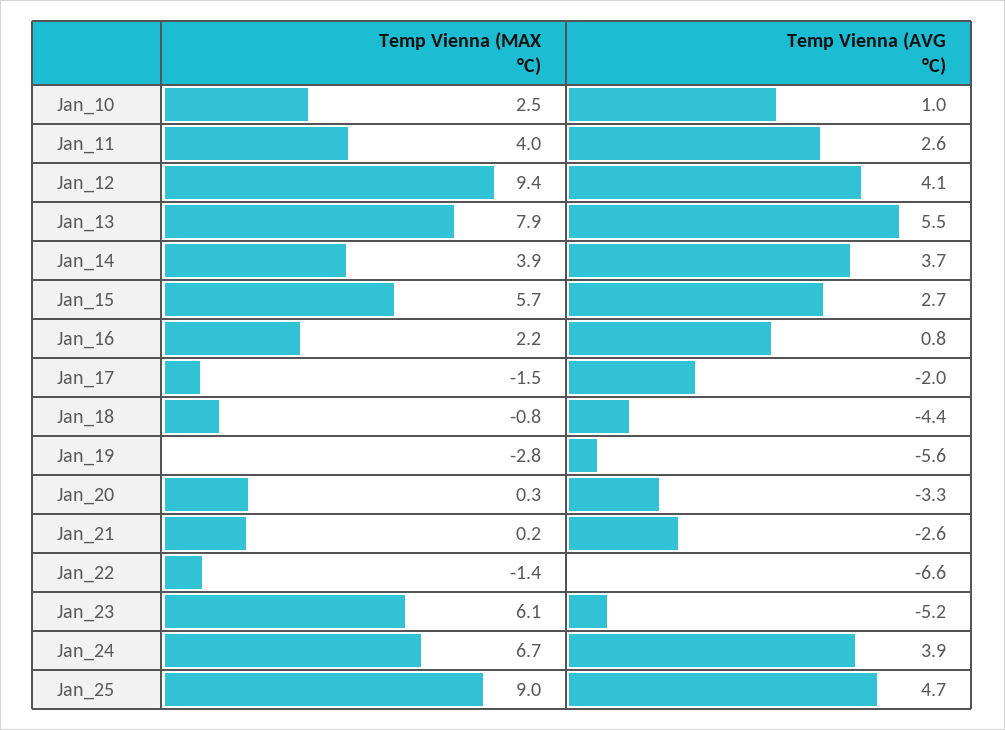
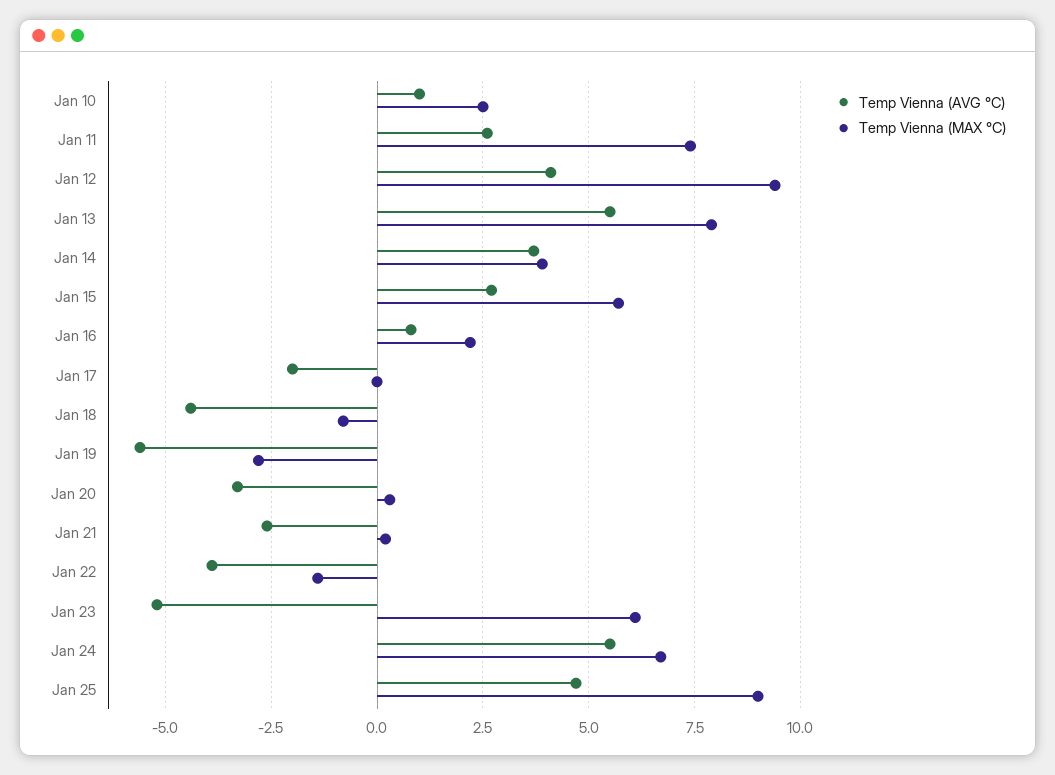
  {
    "Temp Vienna (MAX °C)": {
      "Jan_10": 2.5,
-     "Jan_11": 4,
+     "Jan_11": 7.5,
      "Jan_12": 9.4,
      "Jan_13": 7.9,
      "Jan_14": 3.9,
      "Jan_15": 5.7,
      "Jan_16": 2.2,
-     "Jan_17": -1.5,
+     "Jan_17": 0,
      "Jan_18": -0.8,
      "Jan_19": -2.8,
      "Jan_20": 0.3,
      "Jan_21": 0.2,
      "Jan_22": -1.4,
      "Jan_23": 6.1,
      "Jan_24": 6.7,
      "Jan_25": 9
    },
    "Temp Vienna (AVG °C)": {
      "Jan_10": 1,
      "Jan_11": 2.6,
      "Jan_12": 4.1,
      "Jan_13": 5.5,
      "Jan_14": 3.7,
      "Jan_15": 2.7,
      "Jan_16": 0.8,
      "Jan_17": -2,
      "Jan_18": -4.4,
      "Jan_19": -5.6,
      "Jan_20": -3.3,
      "Jan_21": -2.6,
-     "Jan_22": -6.6,
+     "Jan_22": -4,
      "Jan_23": -5.2,
-     "Jan_24": 3.9,
+     "Jan_24": 5.5,
      "Jan_25": 4.7
    }
  }

